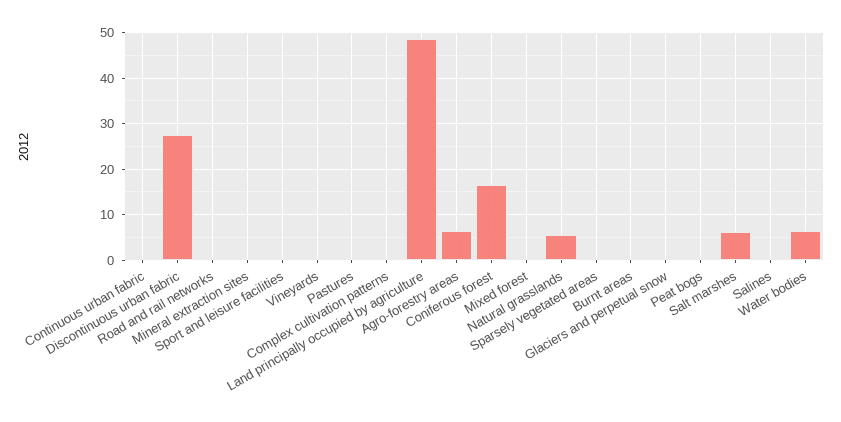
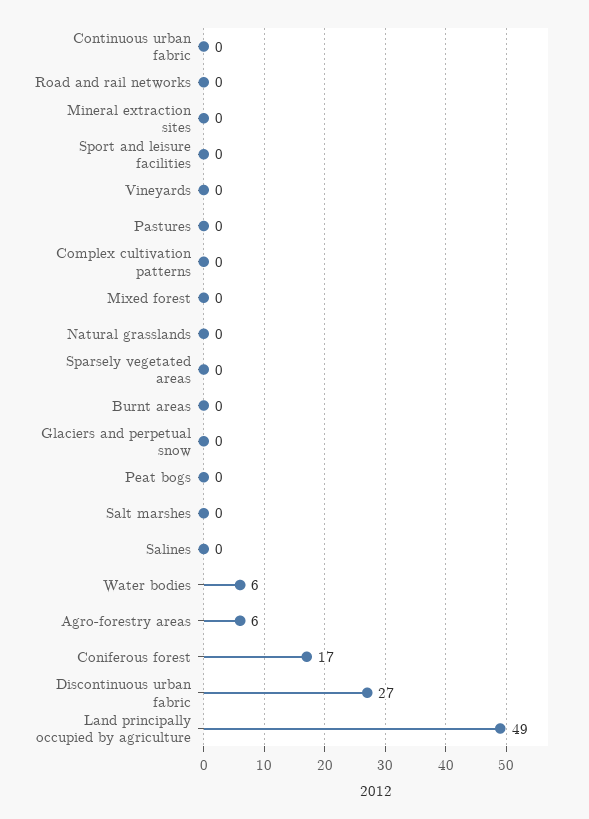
  {
    "Continuous urban fabric": 0,
    "Discontinuous urban fabric": 27,
    "Road and rail networks": 0,
    "Mineral extraction sites": 0,
    "Sport and leisure facilities": 0,
    "Vineyards": 0,
    "Pastures": 0,
    "Complex cultivation patterns": 0,
    "Land principally occupied by agriculture": 49,
    "Agro-forestry areas": 6,
    "Coniferous forest": 17,
    "Mixed forest": 0,
-   "Natural grasslands": 6,
+   "Natural grasslands": 0,
    "Sparsely vegetated areas": 0,
    "Burnt areas": 0,
    "Glaciers and perpetual snow": 0,
    "Peat bogs": 0,
-   "Salt marshes": 6,
+   "Salt marshes": 0,
    "Salines": 0,
    "Water bodies": 6
  }

